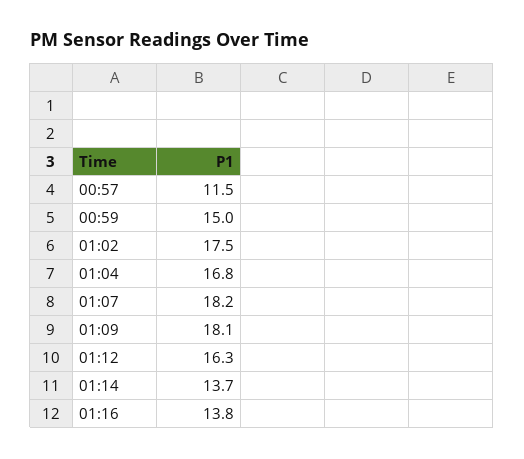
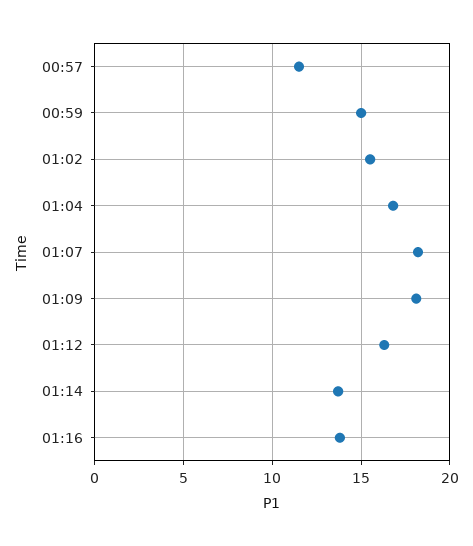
  {
    "00:57": 11.5,
    "00:59": 15,
-   "01:02": 17.5,
+   "01:02": 15.5,
    "01:04": 16.8,
    "01:07": 18.2,
    "01:09": 18.1,
    "01:12": 16.3,
    "01:14": 13.7,
    "01:16": 13.8
  }

